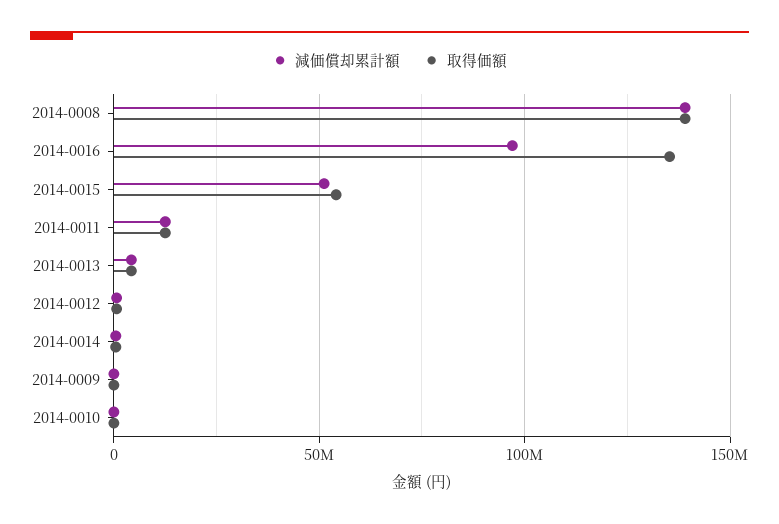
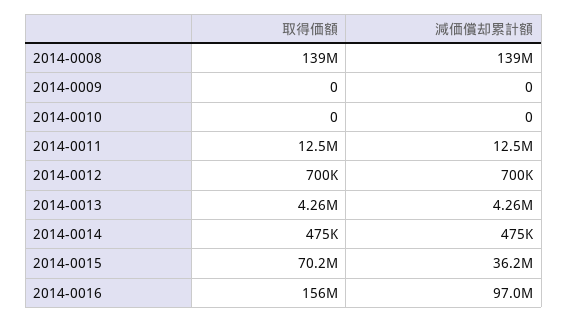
  {
    "減価償却累計額": {
      "2014-0008": 139000000,
      "2014-0016": 97000000,
-     "2014-0015": 50000000,
+     "2014-0015": 36200000,
      "2014-0011": 12500000,
      "2014-0013": 4260000,
      "2014-0012": 700000,
      "2014-0014": 475000,
      "2014-0009": 0,
      "2014-0010": 0
    },
    "取得価額": {
      "2014-0008": 139000000,
-     "2014-0016": 135000000,
+     "2014-0016": 156000000,
-     "2014-0015": 55000000,
+     "2014-0015": 70200000,
      "2014-0011": 12500000,
      "2014-0013": 4260000,
      "2014-0012": 700000,
      "2014-0014": 475000,
      "2014-0009": 0,
      "2014-0010": 0
    }
  }

